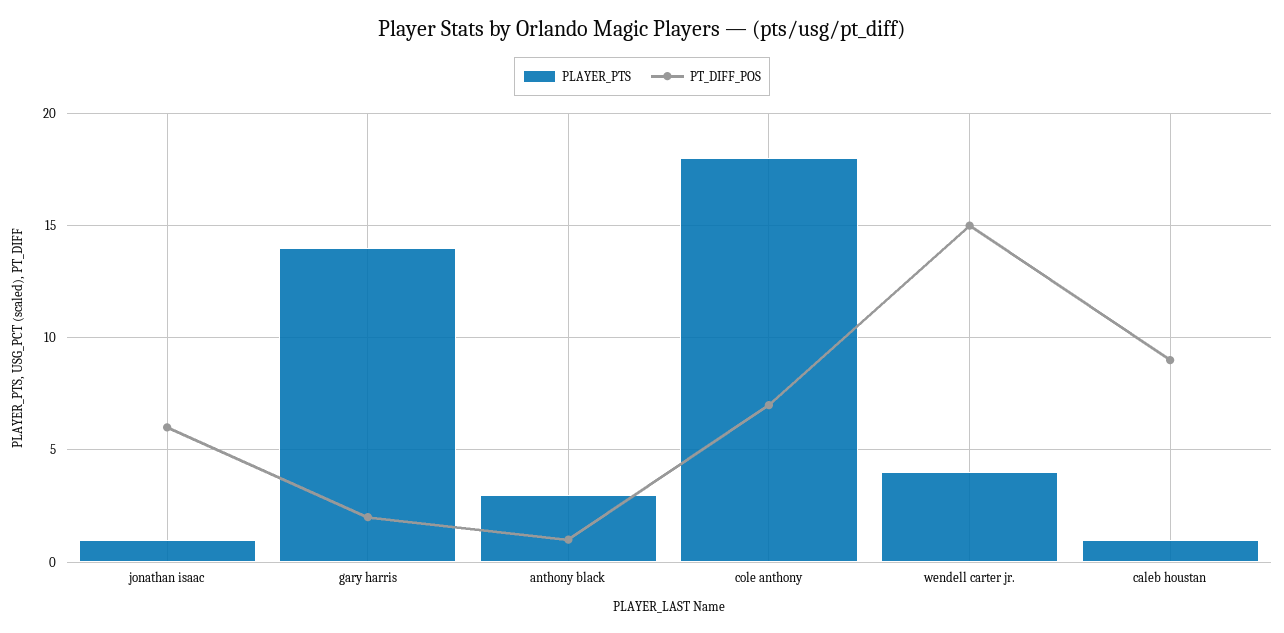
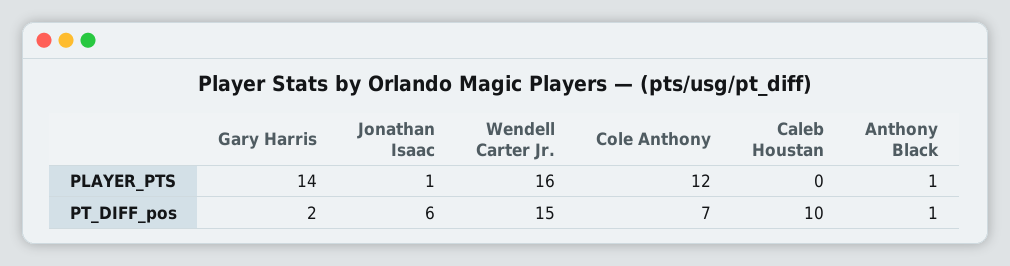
  {
    "PLAYER_PTS": {
      "jonathan isaac": 1,
      "gary harris": 14,
-     "anthony black": 3,
+     "anthony black": 1,
-     "cole anthony": 18,
+     "cole anthony": 12,
-     "wendell carter jr.": 4,
+     "wendell carter jr.": 16,
-     "caleb houstan": 1
+     "caleb houstan": 0
    },
    "PT_DIFF_POS": {
      "jonathan isaac": 6,
      "gary harris": 2,
      "anthony black": 1,
      "cole anthony": 7,
      "wendell carter jr.": 15,
-     "caleb houstan": 9
+     "caleb houstan": 10
    }
  }

